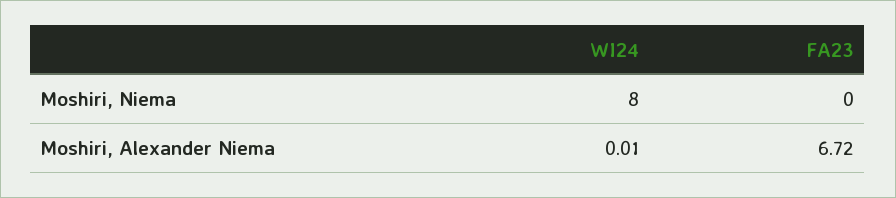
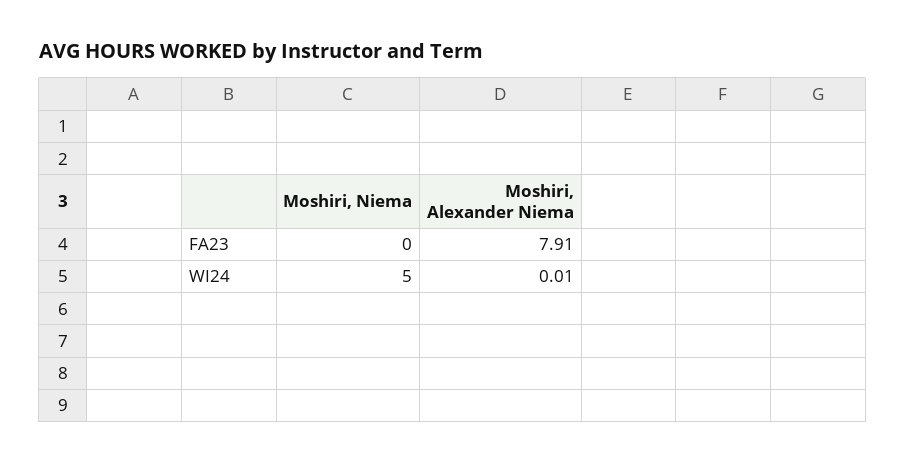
  {
    "WI24": {
-     "Moshiri, Niema": 8,
+     "Moshiri, Niema": 5,
      "Moshiri, Alexander Niema": 0.01
    },
    "FA23": {
      "Moshiri, Niema": 0,
-     "Moshiri, Alexander Niema": 6.72
+     "Moshiri, Alexander Niema": 7.91
    }
  }

